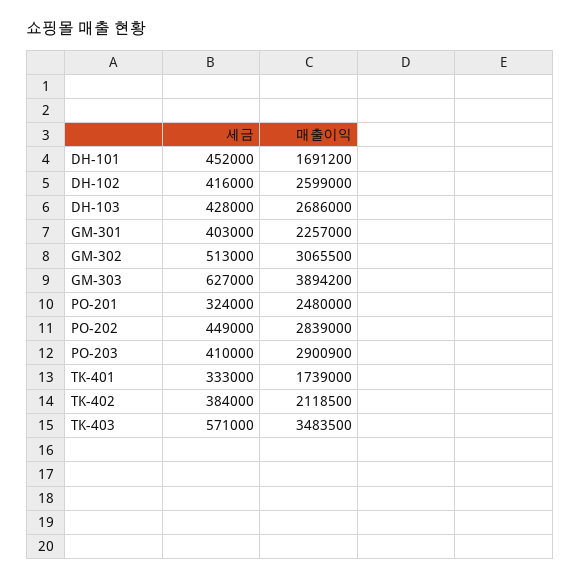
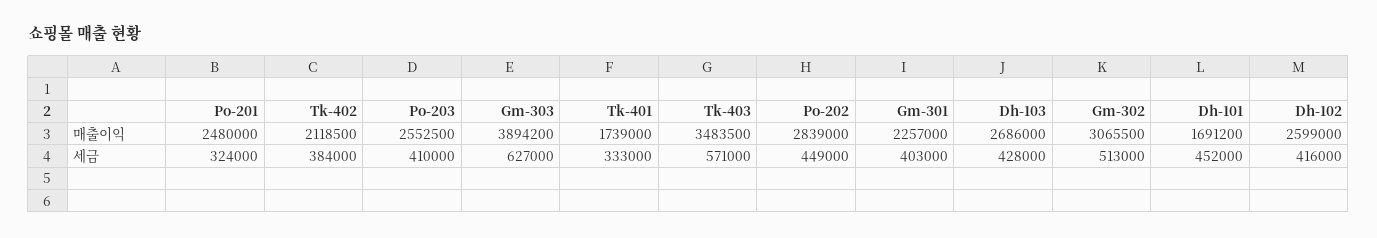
  {
    "세금": {
      "DH-101": 452000,
      "DH-102": 416000,
      "DH-103": 428000,
      "GM-301": 403000,
      "GM-302": 513000,
      "GM-303": 627000,
      "PO-201": 324000,
      "PO-202": 449000,
      "PO-203": 410000,
      "TK-401": 333000,
      "TK-402": 384000,
      "TK-403": 571000
    },
    "매출이익": {
      "DH-101": 1691200,
      "DH-102": 2599000,
      "DH-103": 2686000,
      "GM-301": 2257000,
      "GM-302": 3065500,
      "GM-303": 3894200,
      "PO-201": 2480000,
      "PO-202": 2839000,
-     "PO-203": 2900900,
+     "PO-203": 2552500,
      "TK-401": 1739000,
      "TK-402": 2118500,
      "TK-403": 3483500
    }
  }

